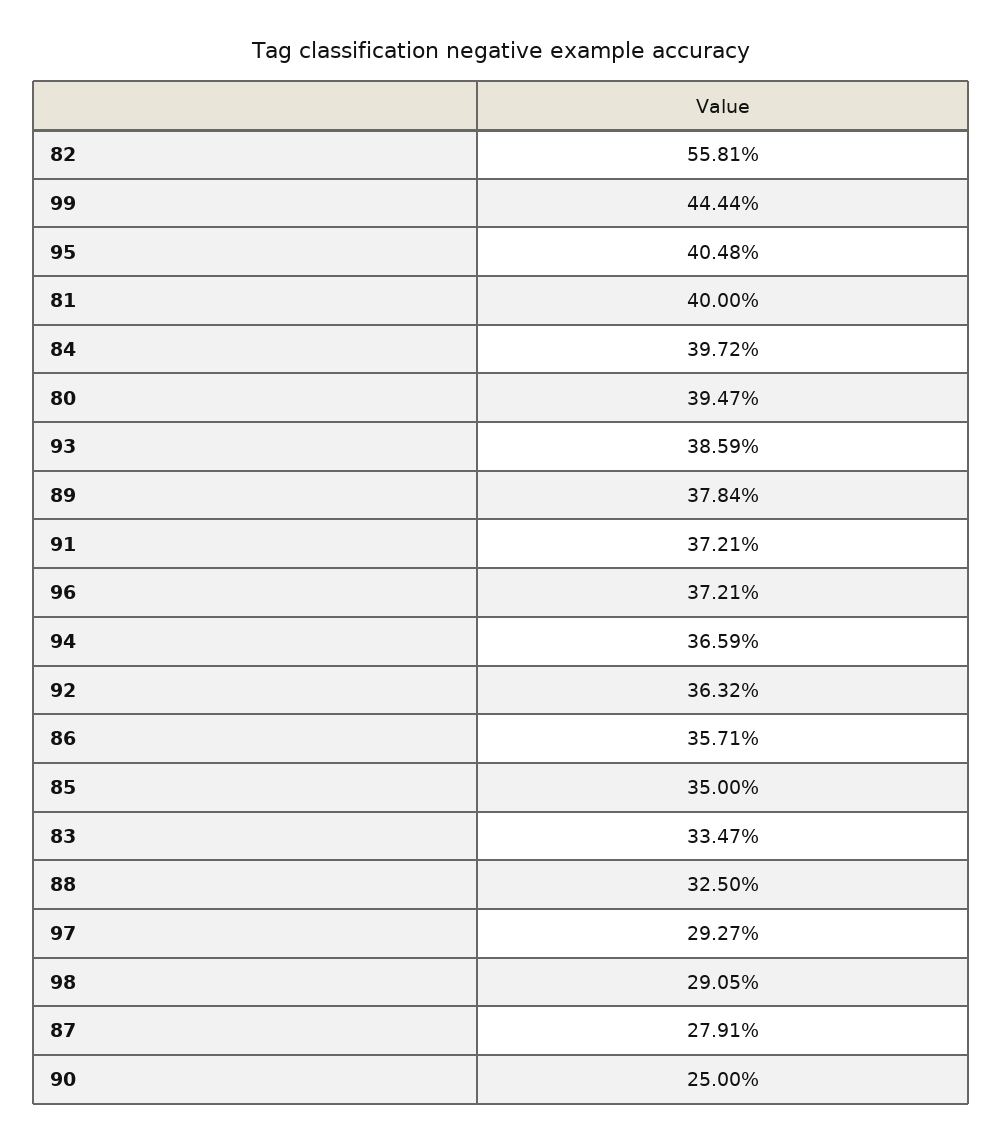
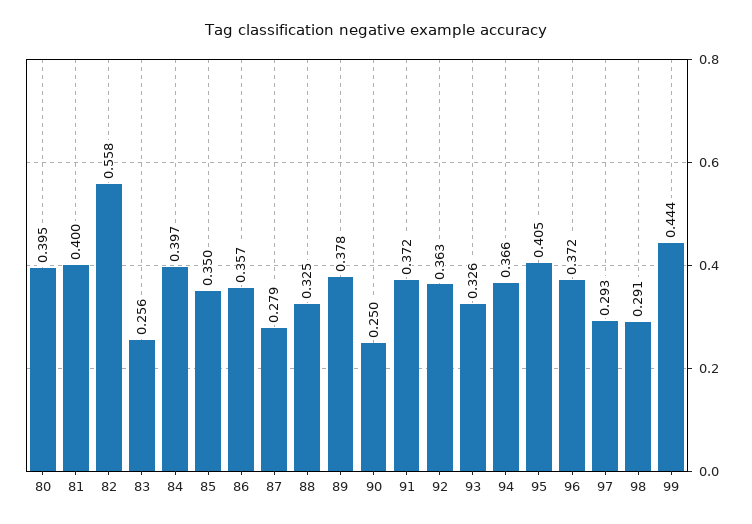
  {
    "82": 0.5581,
    "99": 0.4444,
    "95": 0.4048,
    "81": 0.4,
    "84": 0.3972,
    "80": 0.3947,
-   "93": 0.3859,
+   "93": 0.326,
    "89": 0.3784,
    "91": 0.3721,
    "96": 0.3721,
    "94": 0.3659,
    "92": 0.3632,
    "86": 0.3571,
    "85": 0.35,
-   "83": 0.3347,
+   "83": 0.256,
    "88": 0.325,
    "97": 0.2927,
    "98": 0.2905,
    "87": 0.2791,
    "90": 0.25
  }

